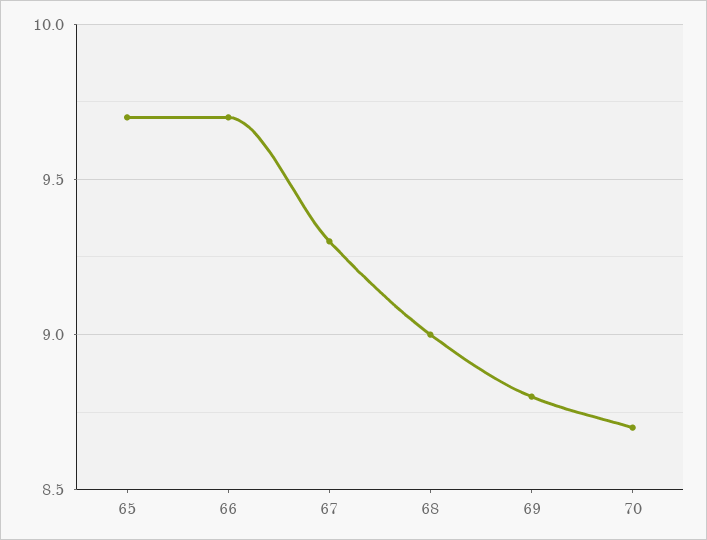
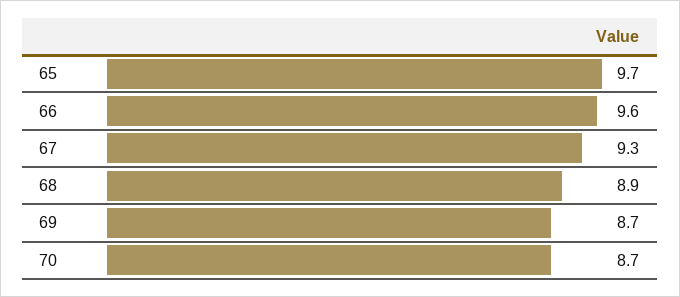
  {
    "65": 9.7,
-   "66": 9.7,
+   "66": 9.6,
    "67": 9.3,
-   "68": 9,
+   "68": 8.9,
-   "69": 8.8,
+   "69": 8.7,
    "70": 8.7
  }

